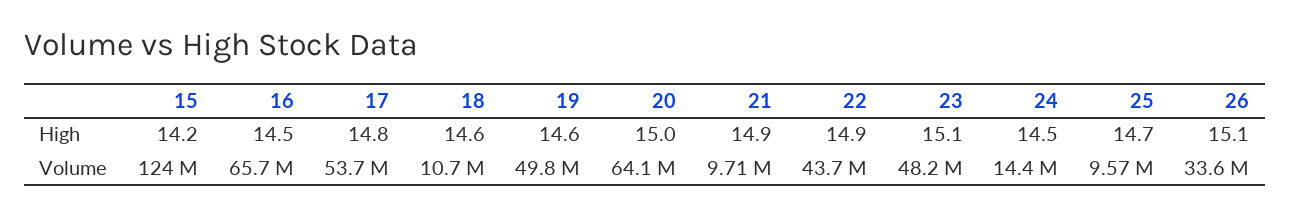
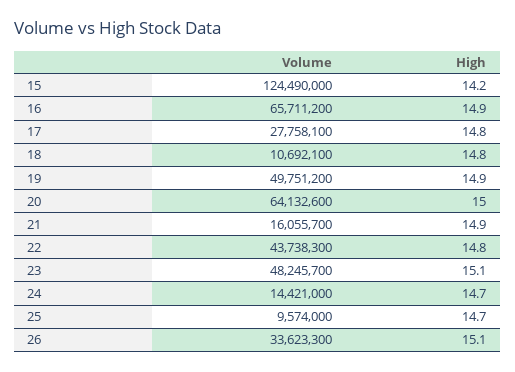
  {
    "15": {
      "High": 14.2,
      "Volume": 124490000
    },
    "16": {
-     "High": 14.5,
+     "High": 14.9,
      "Volume": 65711200
    },
    "17": {
      "High": 14.8,
-     "Volume": 53700000
+     "Volume": 27758100
    },
    "18": {
-     "High": 14.6,
+     "High": 14.8,
      "Volume": 10692100
    },
    "19": {
-     "High": 14.6,
+     "High": 14.9,
      "Volume": 49751200
    },
    "20": {
      "High": 15,
      "Volume": 64132600
    },
    "21": {
      "High": 14.9,
-     "Volume": 9710000
+     "Volume": 16055700
    },
    "22": {
-     "High": 14.9,
+     "High": 14.8,
      "Volume": 43738300
    },
    "23": {
      "High": 15.1,
      "Volume": 48245700
    },
    "24": {
-     "High": 14.5,
+     "High": 14.7,
      "Volume": 14421000
    },
    "25": {
      "High": 14.7,
      "Volume": 9574000
    },
    "26": {
      "High": 15.1,
      "Volume": 33623300
    }
  }

